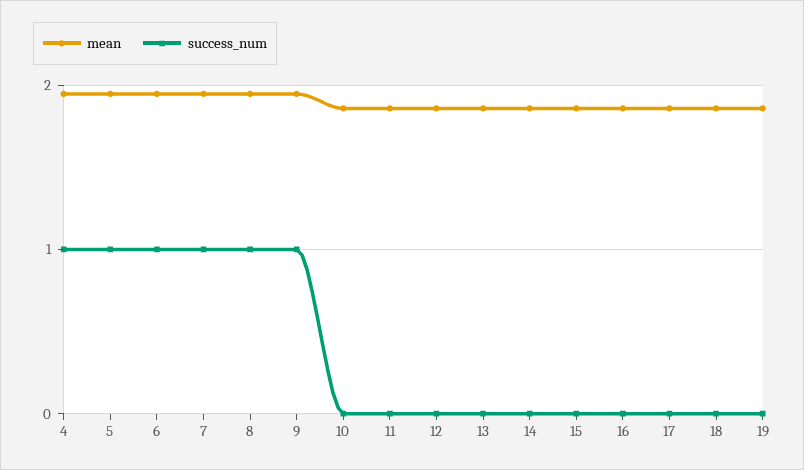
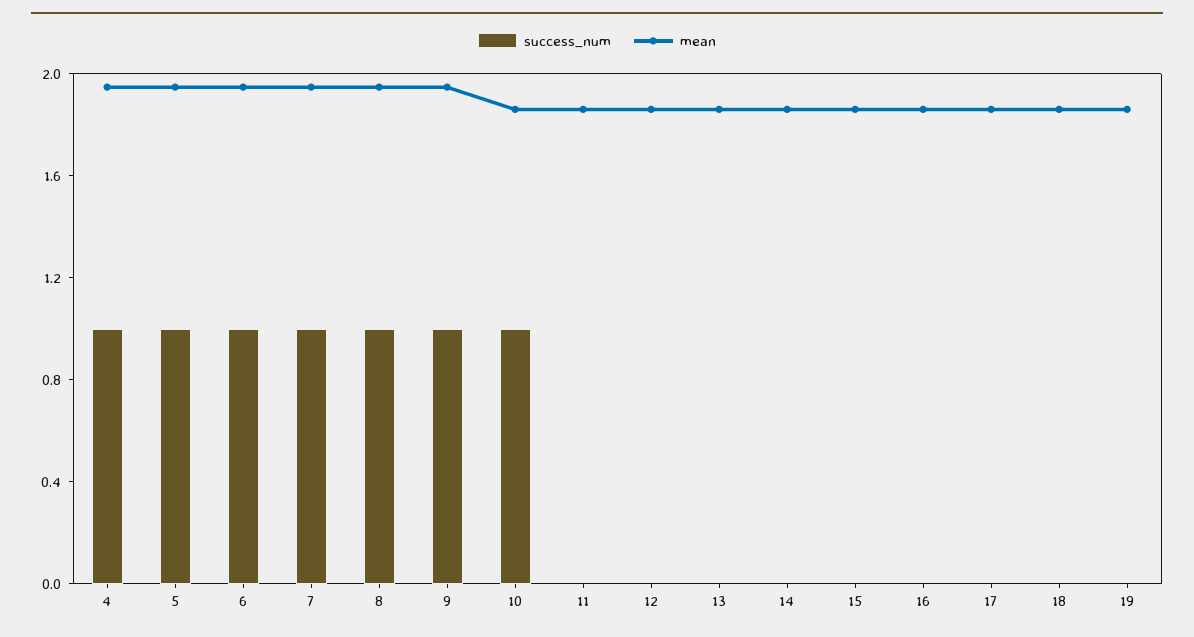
  {
    "mean": {
      "4": 1.9,
      "5": 1.9,
      "6": 1.9,
      "7": 1.9,
      "8": 1.9,
      "9": 1.9,
      "10": 1.9,
      "11": 1.9,
      "12": 1.9,
      "13": 1.9,
      "14": 1.9,
      "15": 1.9,
      "16": 1.9,
      "17": 1.9,
      "18": 1.9,
      "19": 1.9
    },
    "success_num": {
      "4": 1,
      "5": 1,
      "6": 1,
      "7": 1,
      "8": 1,
      "9": 1,
-     "10": 0,
+     "10": 1,
      "11": 0,
      "12": 0,
      "13": 0,
      "14": 0,
      "15": 0,
      "16": 0,
      "17": 0,
      "18": 0,
      "19": 0
    }
  }

